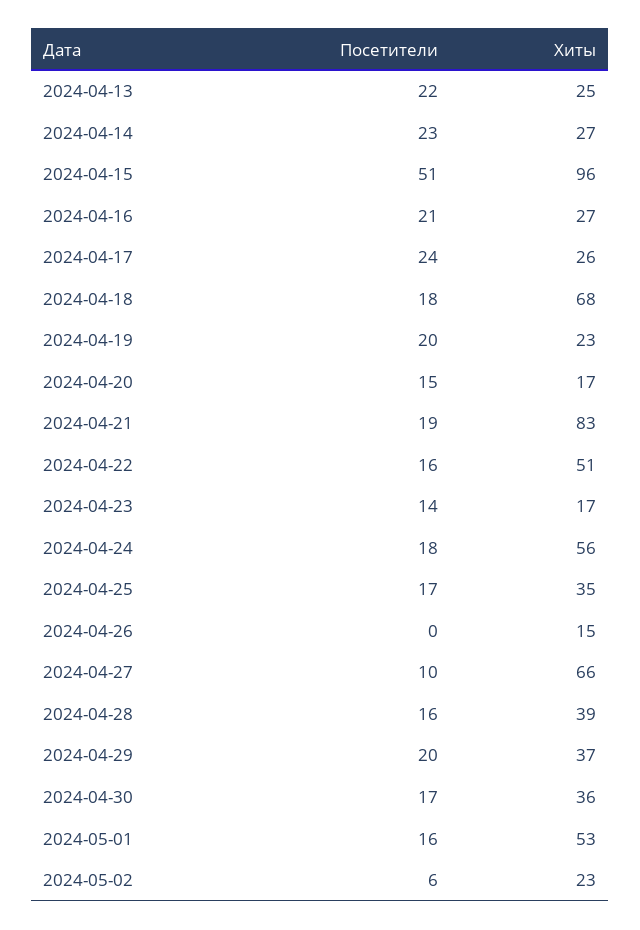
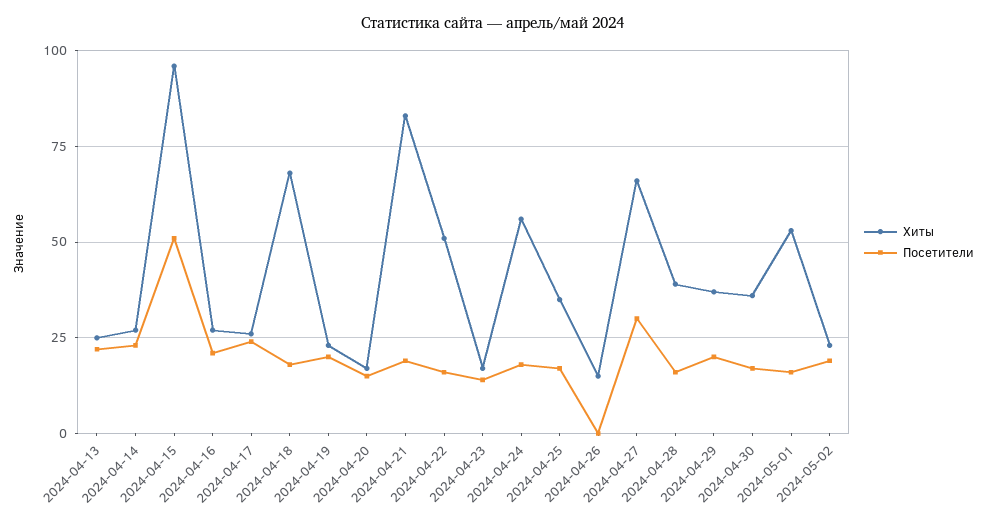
  {
    "Посетители": {
      "2024-04-13": 22,
      "2024-04-14": 23,
      "2024-04-15": 51,
      "2024-04-16": 21,
      "2024-04-17": 24,
      "2024-04-18": 18,
      "2024-04-19": 20,
      "2024-04-20": 15,
      "2024-04-21": 19,
      "2024-04-22": 16,
      "2024-04-23": 14,
      "2024-04-24": 18,
      "2024-04-25": 17,
      "2024-04-26": 0,
-     "2024-04-27": 10,
+     "2024-04-27": 30,
      "2024-04-28": 16,
      "2024-04-29": 20,
      "2024-04-30": 17,
      "2024-05-01": 16,
-     "2024-05-02": 6
+     "2024-05-02": 20
    },
    "Хиты": {
      "2024-04-13": 25,
      "2024-04-14": 27,
      "2024-04-15": 96,
      "2024-04-16": 27,
      "2024-04-17": 26,
      "2024-04-18": 68,
      "2024-04-19": 23,
      "2024-04-20": 17,
      "2024-04-21": 83,
      "2024-04-22": 51,
      "2024-04-23": 17,
      "2024-04-24": 56,
      "2024-04-25": 35,
      "2024-04-26": 15,
      "2024-04-27": 66,
      "2024-04-28": 39,
      "2024-04-29": 37,
      "2024-04-30": 36,
      "2024-05-01": 53,
      "2024-05-02": 23
    }
  }

